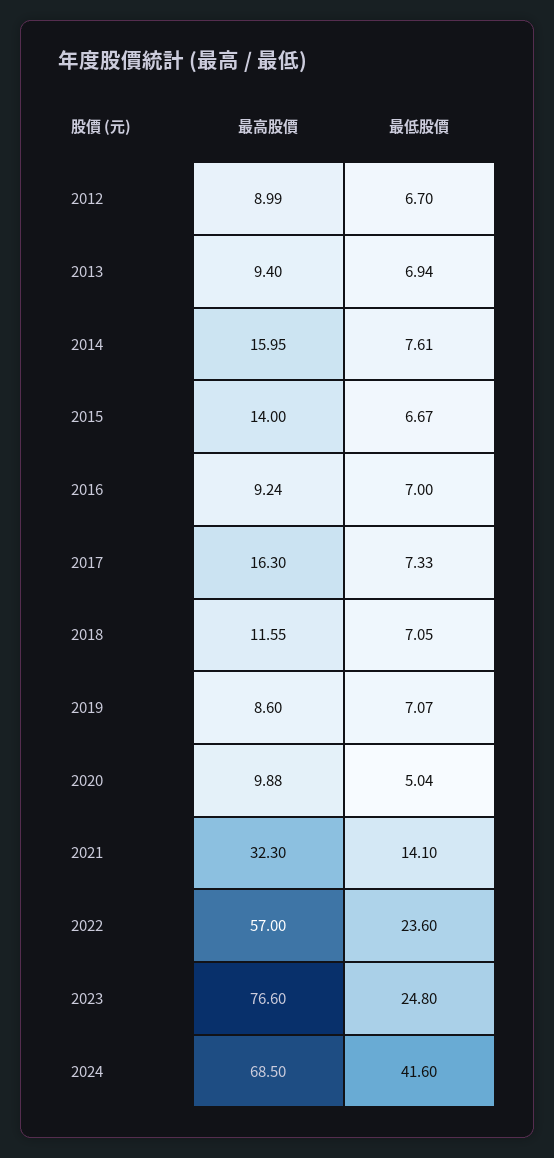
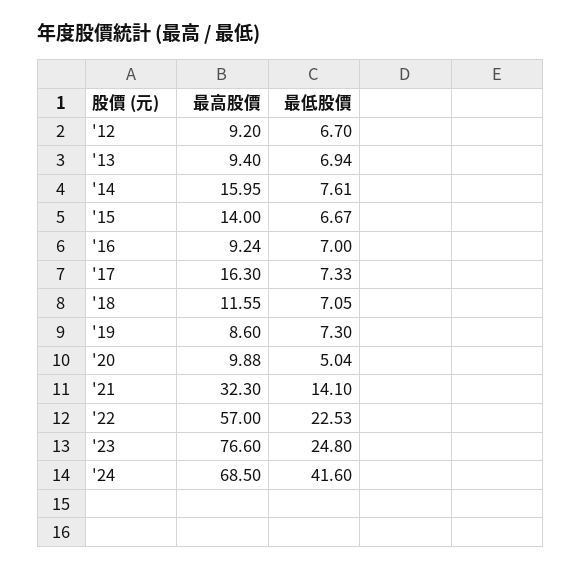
  {
    "最高股價": {
-     "2012": 8.99,
+     "2012": 9.2,
      "2013": 9.4,
      "2014": 15.95,
      "2015": 14,
      "2016": 9.24,
      "2017": 16.3,
      "2018": 11.55,
      "2019": 8.6,
      "2020": 9.88,
      "2021": 32.3,
      "2022": 57,
      "2023": 76.6,
      "2024": 68.5
    },
    "最低股價": {
      "2012": 6.7,
      "2013": 6.94,
      "2014": 7.61,
      "2015": 6.67,
      "2016": 7,
      "2017": 7.33,
      "2018": 7.05,
-     "2019": 7.07,
+     "2019": 7.3,
      "2020": 5.04,
      "2021": 14.1,
-     "2022": 23.6,
+     "2022": 22.53,
      "2023": 24.8,
      "2024": 41.6
    }
  }

